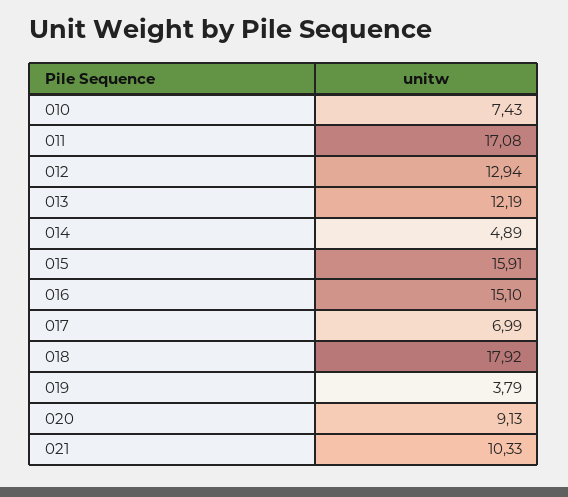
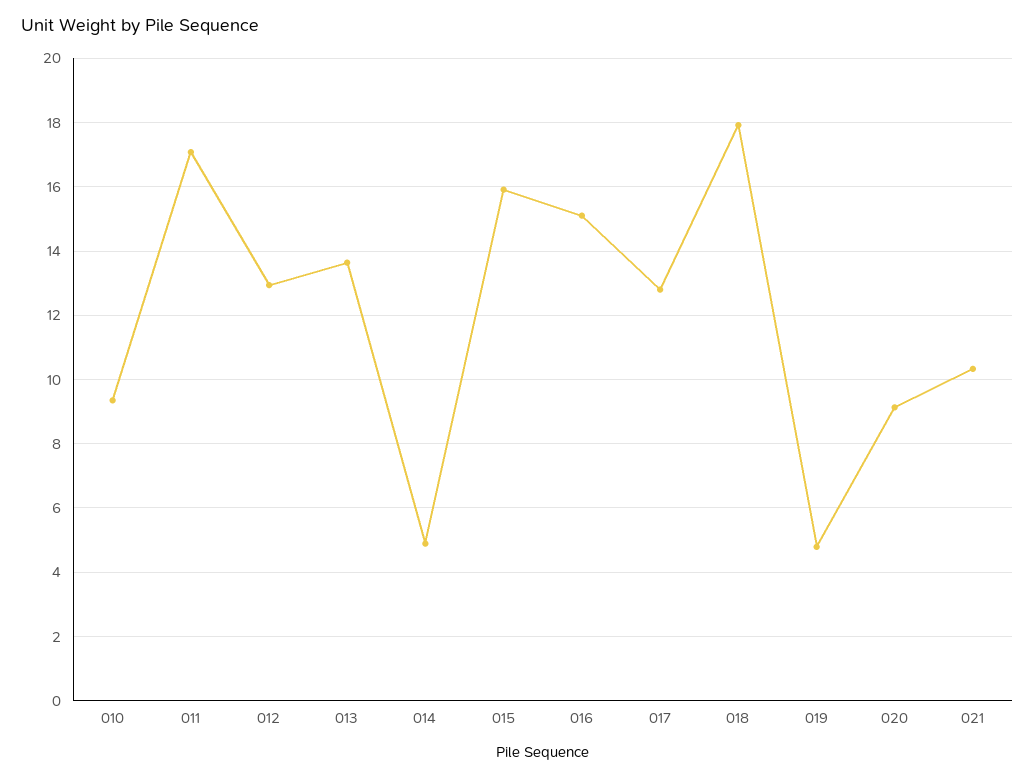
  {
-   "010": 7.43,
+   "010": 9.4,
    "011": 17.08,
    "012": 12.94,
-   "013": 12.19,
+   "013": 13.6,
    "014": 4.89,
    "015": 15.91,
    "016": 15.1,
-   "017": 6.99,
+   "017": 12.8,
    "018": 17.92,
-   "019": 3.79,
+   "019": 4.8,
    "020": 9.13,
    "021": 10.33
  }

